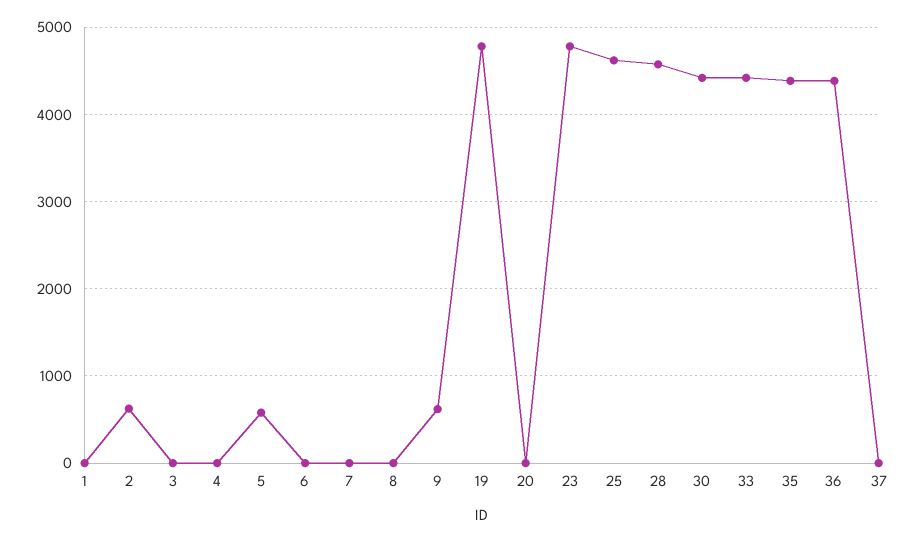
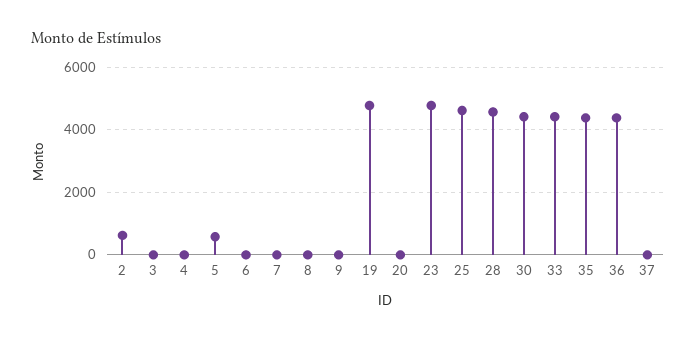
  {
-   "1": 0,
    "2": 600,
    "3": 0,
    "4": 0,
    "5": 600,
    "6": 0,
    "7": 0,
    "8": 0,
-   "9": 600,
+   "9": 0,
    "19": 4800,
    "20": 0,
    "23": 4800,
    "25": 4600,
    "28": 4600,
    "30": 4400,
    "33": 4400,
    "35": 4400,
    "36": 4400,
    "37": 0
  }

